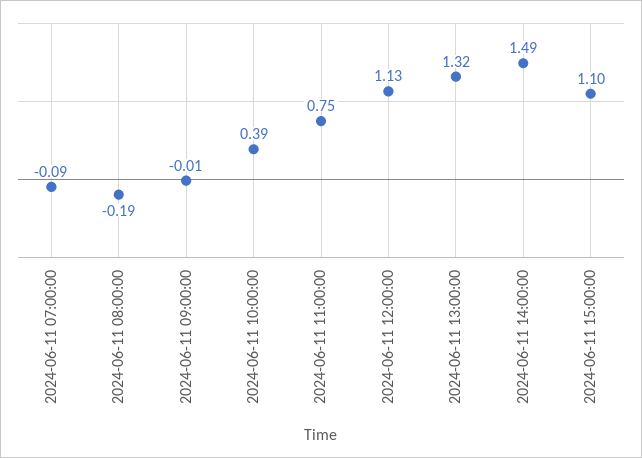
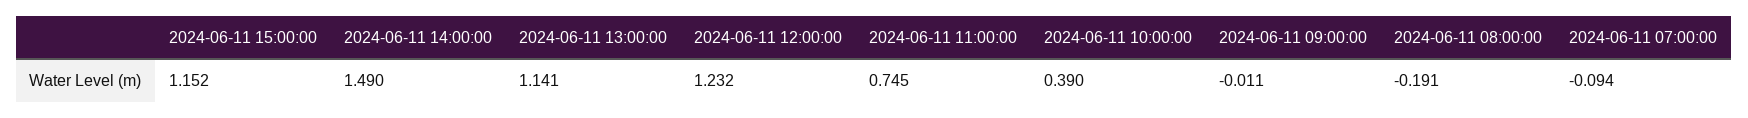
  {
    "2024-06-11 07:00:00": -0.094,
    "2024-06-11 08:00:00": -0.191,
    "2024-06-11 09:00:00": -0.011,
    "2024-06-11 10:00:00": 0.39,
    "2024-06-11 11:00:00": 0.745,
-   "2024-06-11 12:00:00": 1.13,
+   "2024-06-11 12:00:00": 1.232,
-   "2024-06-11 13:00:00": 1.32,
+   "2024-06-11 13:00:00": 1.141,
    "2024-06-11 14:00:00": 1.49,
-   "2024-06-11 15:00:00": 1.1
+   "2024-06-11 15:00:00": 1.152
  }

